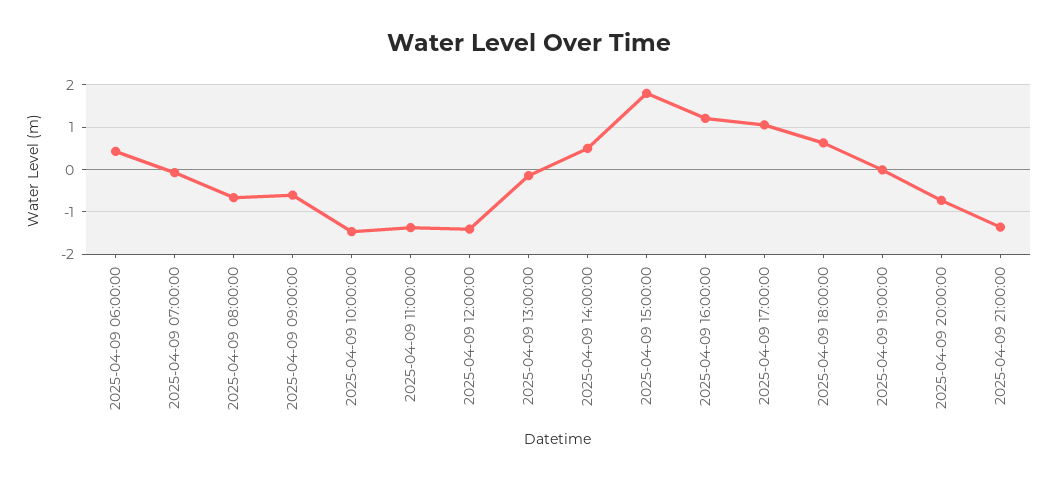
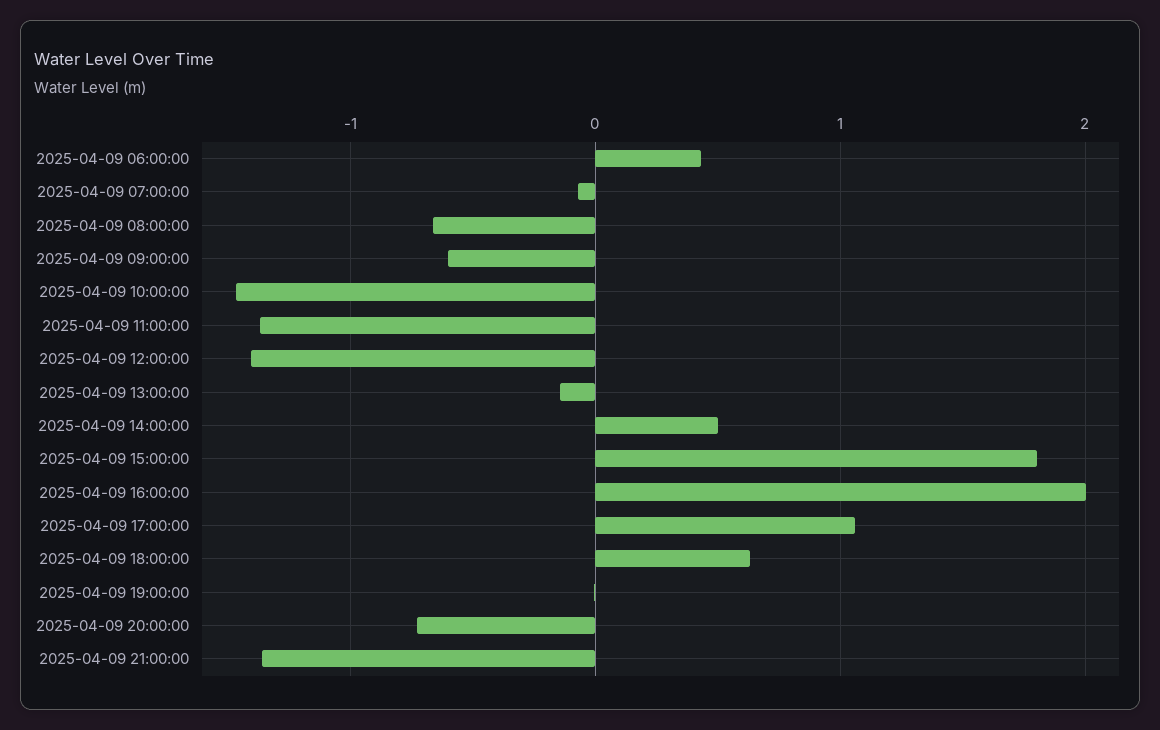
  {
    "2025-04-09 06:00:00": 0.4,
    "2025-04-09 07:00:00": -0.1,
    "2025-04-09 08:00:00": -0.7,
    "2025-04-09 09:00:00": -0.6,
    "2025-04-09 10:00:00": -1.5,
    "2025-04-09 11:00:00": -1.4,
    "2025-04-09 12:00:00": -1.4,
    "2025-04-09 13:00:00": -0.1,
    "2025-04-09 14:00:00": 0.5,
    "2025-04-09 15:00:00": 1.8,
-   "2025-04-09 16:00:00": 1.2,
+   "2025-04-09 16:00:00": 2,
    "2025-04-09 17:00:00": 1.1,
    "2025-04-09 18:00:00": 0.6,
    "2025-04-09 19:00:00": 0,
    "2025-04-09 20:00:00": -0.7,
    "2025-04-09 21:00:00": -1.4
  }

